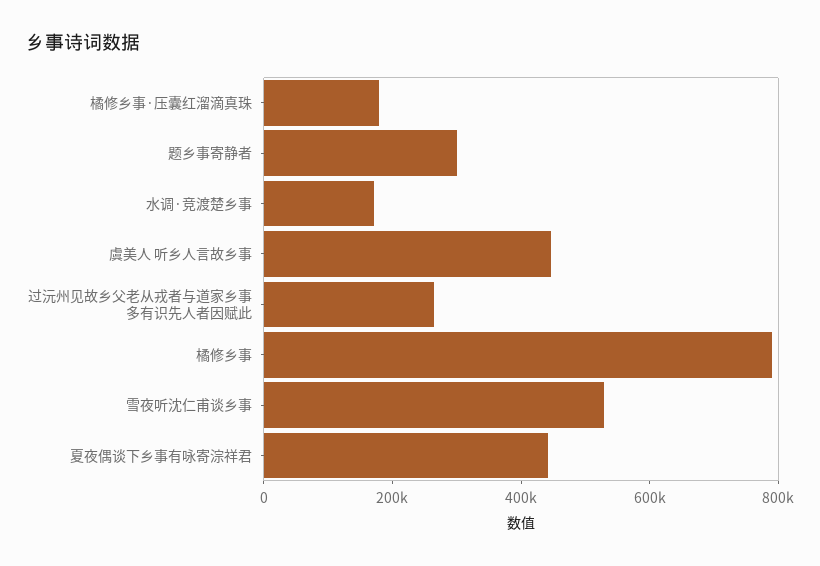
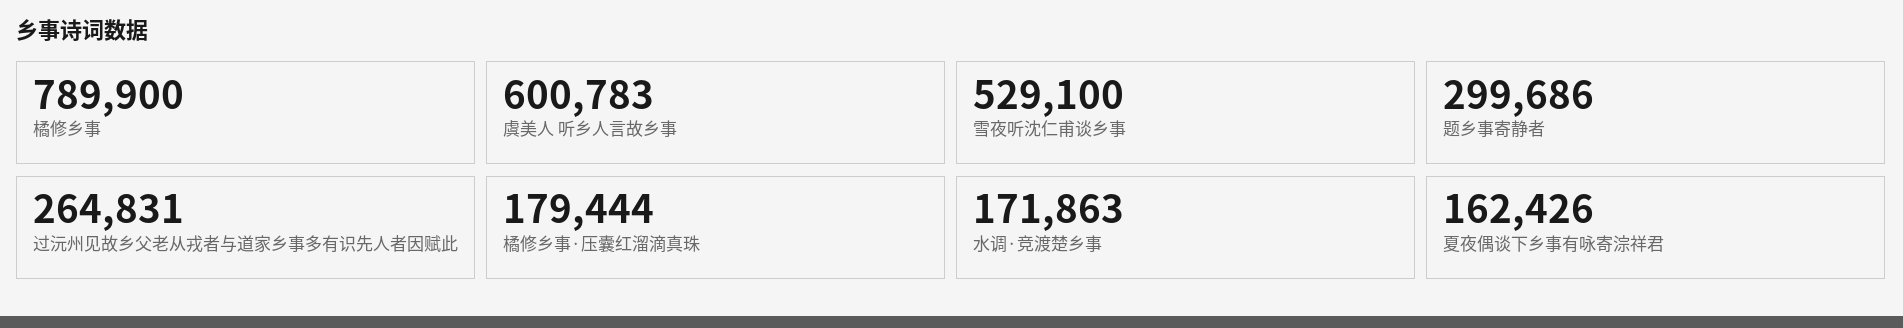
  {
    "橘修乡事·压囊红溜滴真珠": 179444,
    "题乡事寄静者": 299686,
    "水调·竞渡楚乡事": 171863,
-   "虞美人 听乡人言故乡事": 450000,
+   "虞美人 听乡人言故乡事": 600783,
    "过沅州见故乡父老从戎者与道家乡事多有识先人者因赋此": 264831,
    "橘修乡事": 789900,
    "雪夜听沈仁甫谈乡事": 529100,
-   "夏夜偶谈下乡事有咏寄淙祥君": 450000
+   "夏夜偶谈下乡事有咏寄淙祥君": 162426
  }

